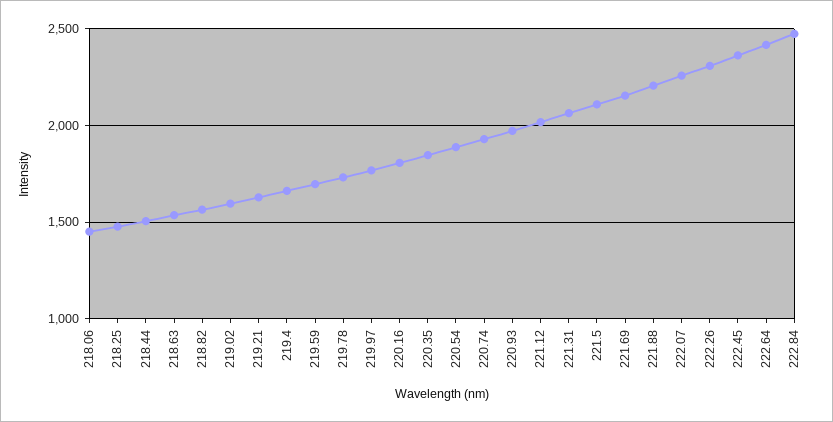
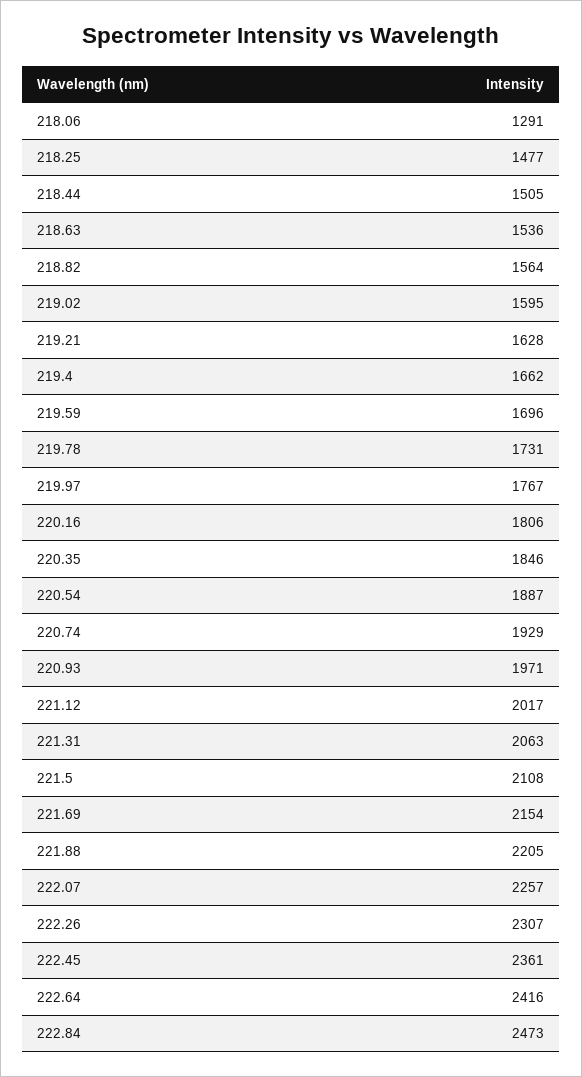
  {
-   "218.06": 1450,
+   "218.06": 1291,
    "218.25": 1477,
    "218.44": 1505,
    "218.63": 1536,
    "218.82": 1564,
    "219.02": 1595,
    "219.21": 1628,
    "219.4": 1662,
    "219.59": 1696,
    "219.78": 1731,
    "219.97": 1767,
    "220.16": 1806,
    "220.35": 1846,
    "220.54": 1887,
    "220.74": 1929,
    "220.93": 1971,
    "221.12": 2017,
    "221.31": 2063,
    "221.5": 2108,
    "221.69": 2154,
    "221.88": 2205,
    "222.07": 2257,
    "222.26": 2307,
    "222.45": 2361,
    "222.64": 2416,
    "222.84": 2473
  }

